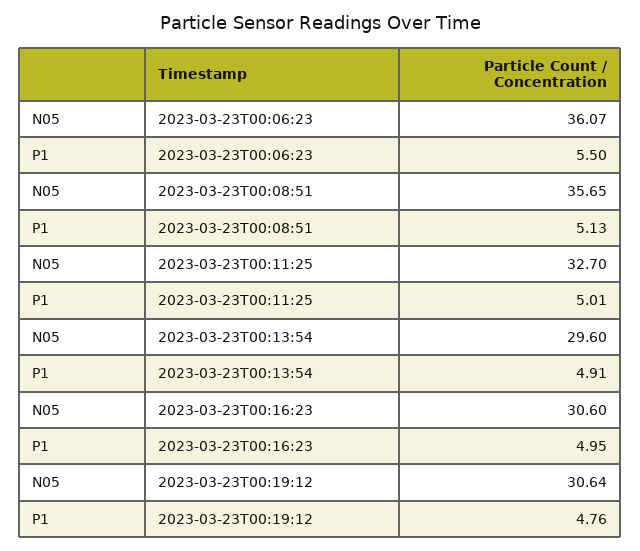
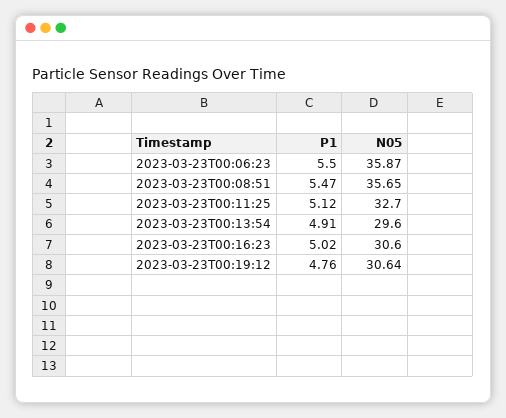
  {
    "N05": {
-     "2023-03-23T00:06:23": 36.07,
+     "2023-03-23T00:06:23": 35.87,
      "2023-03-23T00:08:51": 35.65,
      "2023-03-23T00:11:25": 32.7,
      "2023-03-23T00:13:54": 29.6,
      "2023-03-23T00:16:23": 30.6,
      "2023-03-23T00:19:12": 30.64
    },
    "P1": {
      "2023-03-23T00:06:23": 5.5,
-     "2023-03-23T00:08:51": 5.13,
+     "2023-03-23T00:08:51": 5.47,
-     "2023-03-23T00:11:25": 5.01,
+     "2023-03-23T00:11:25": 5.12,
      "2023-03-23T00:13:54": 4.91,
-     "2023-03-23T00:16:23": 4.95,
+     "2023-03-23T00:16:23": 5.02,
      "2023-03-23T00:19:12": 4.76
    }
  }

